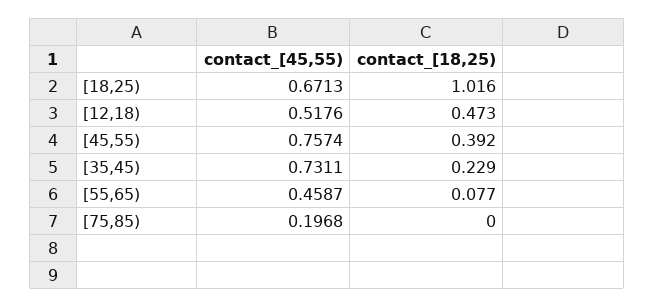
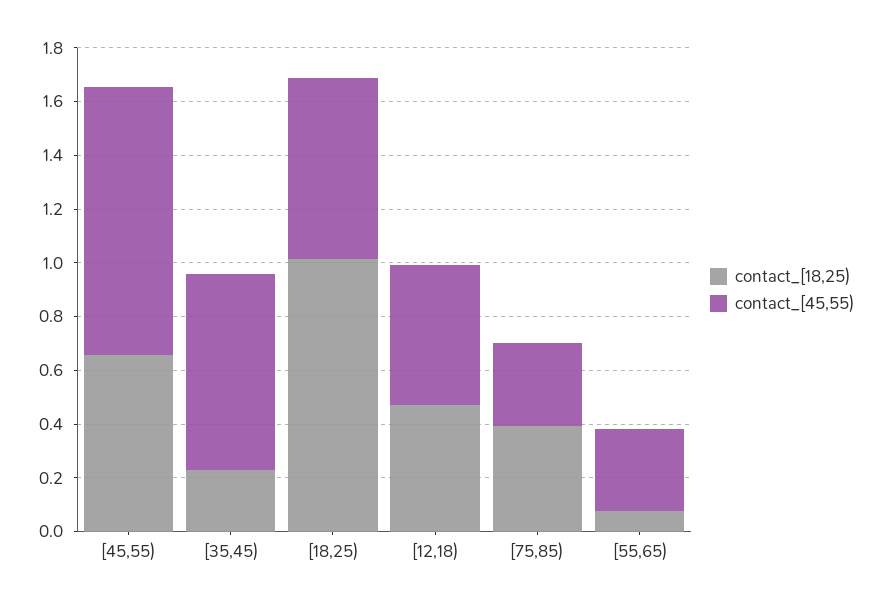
  {
    "contact_[45,55)": {
      "[18,25)": 0.6713,
      "[12,18)": 0.5176,
-     "[45,55)": 0.7574,
+     "[45,55)": 1,
      "[35,45)": 0.7311,
-     "[55,65)": 0.4587,
+     "[55,65)": 0.3,
-     "[75,85)": 0.1968
+     "[75,85)": 0.3
    },
    "contact_[18,25)": {
      "[18,25)": 1.016,
      "[12,18)": 0.473,
-     "[45,55)": 0.392,
+     "[45,55)": 0.65,
      "[35,45)": 0.229,
      "[55,65)": 0.077,
-     "[75,85)": 0
+     "[75,85)": 0.4
    }
  }

